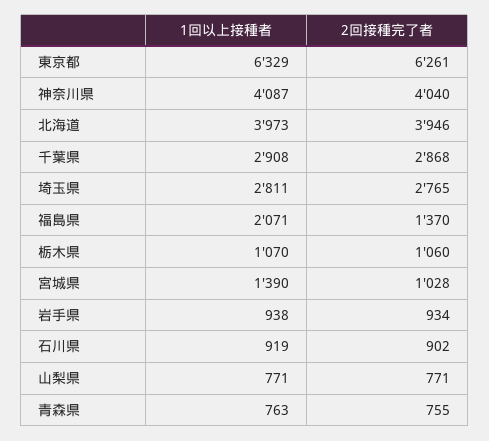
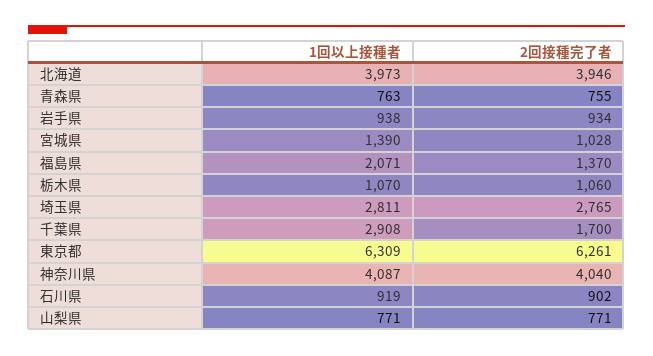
  {
    "1回以上接種者": {
-     "東京都": 6329,
+     "東京都": 6309,
      "神奈川県": 4087,
      "北海道": 3973,
      "千葉県": 2908,
      "埼玉県": 2811,
      "福島県": 2071,
      "栃木県": 1070,
      "宮城県": 1390,
      "岩手県": 938,
      "石川県": 919,
      "山梨県": 771,
      "青森県": 763
    },
    "2回接種完了者": {
      "東京都": 6261,
      "神奈川県": 4040,
      "北海道": 3946,
-     "千葉県": 2868,
+     "千葉県": 1700,
      "埼玉県": 2765,
      "福島県": 1370,
      "栃木県": 1060,
      "宮城県": 1028,
      "岩手県": 934,
      "石川県": 902,
      "山梨県": 771,
      "青森県": 755
    }
  }

